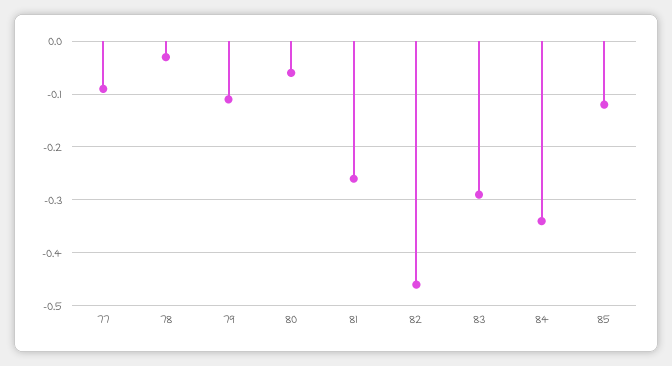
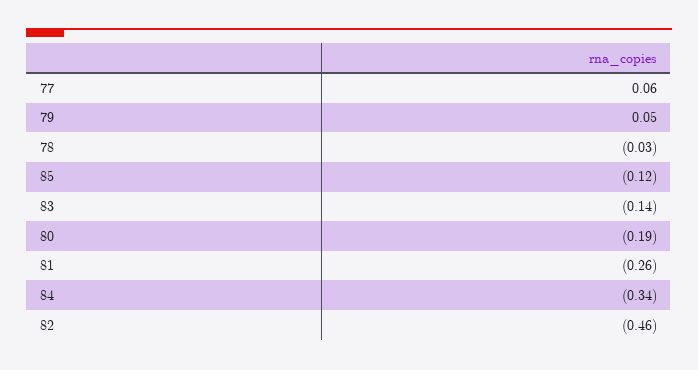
  {
-   "77": -0.1,
+   "77": 0.06,
    "78": -0.03,
-   "79": -0.1,
+   "79": 0.05,
-   "80": -0.05,
+   "80": -0.19,
    "81": -0.26,
    "82": -0.46,
-   "83": -0.3,
+   "83": -0.14,
    "84": -0.34,
    "85": -0.12
  }

